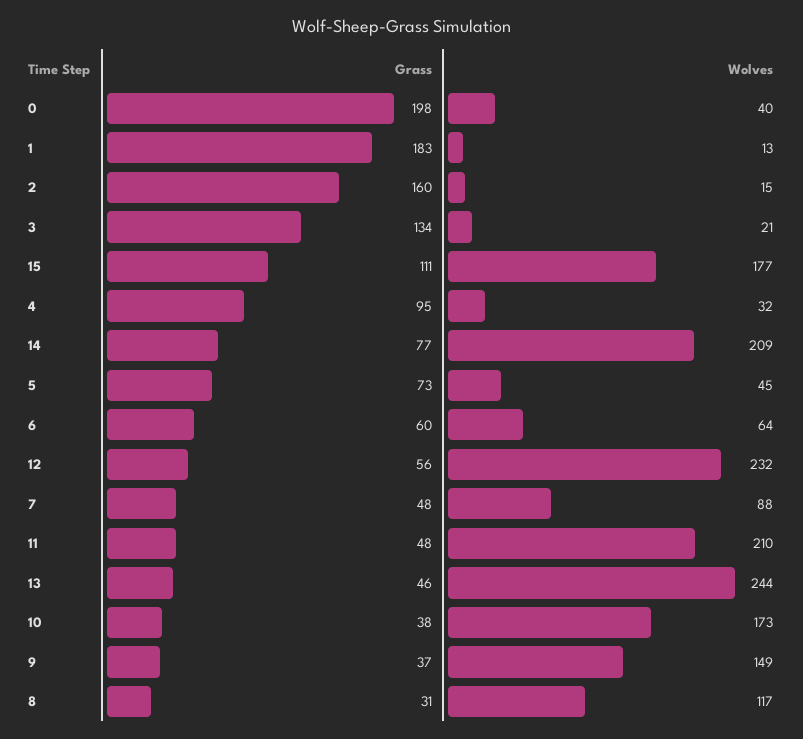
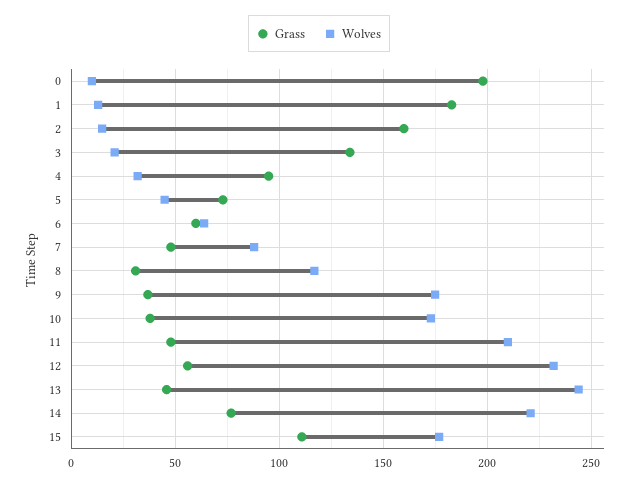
  {
    "Grass": {
      "0": 198,
      "1": 183,
      "2": 160,
      "3": 134,
      "15": 111,
      "4": 95,
      "14": 77,
      "5": 73,
      "6": 60,
      "12": 56,
      "7": 48,
      "11": 48,
      "13": 46,
      "10": 38,
      "9": 37,
      "8": 31
    },
    "Wolves": {
-     "0": 40,
+     "0": 10,
      "1": 13,
      "2": 15,
      "3": 21,
      "15": 177,
      "4": 32,
-     "14": 209,
+     "14": 220,
      "5": 45,
      "6": 64,
      "12": 232,
      "7": 88,
      "11": 210,
      "13": 244,
      "10": 173,
-     "9": 149,
+     "9": 175,
      "8": 117
    }
  }

